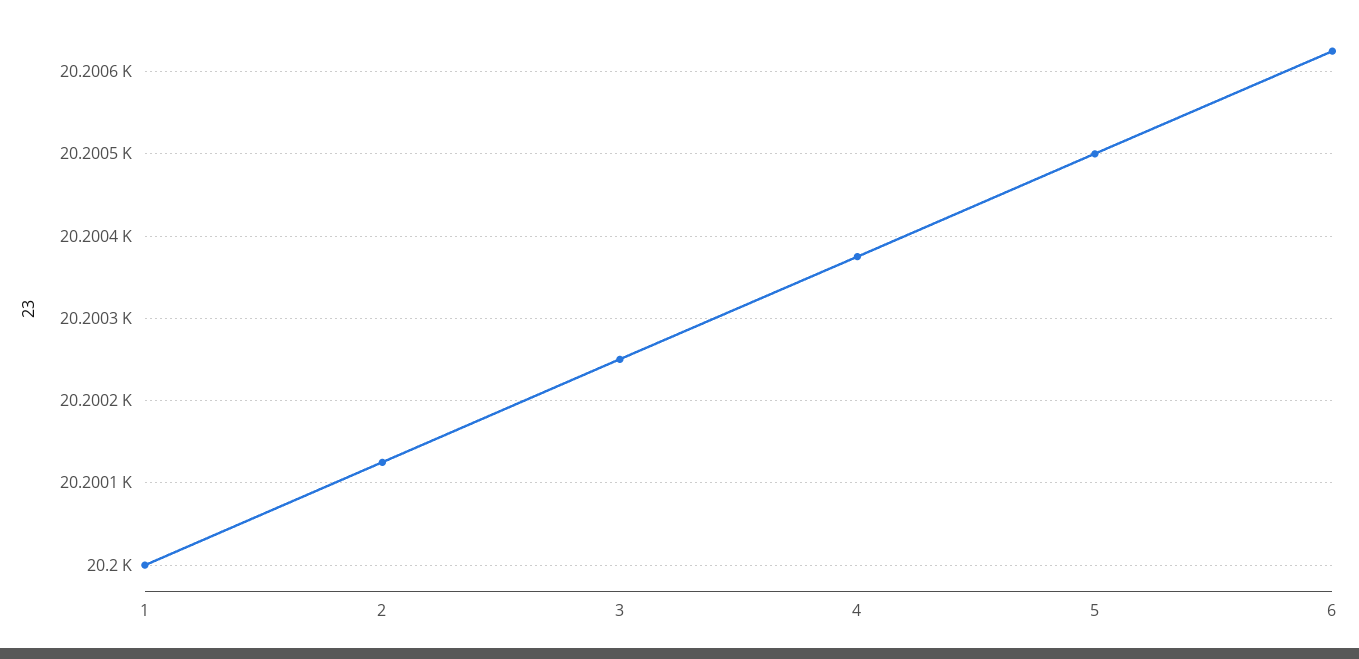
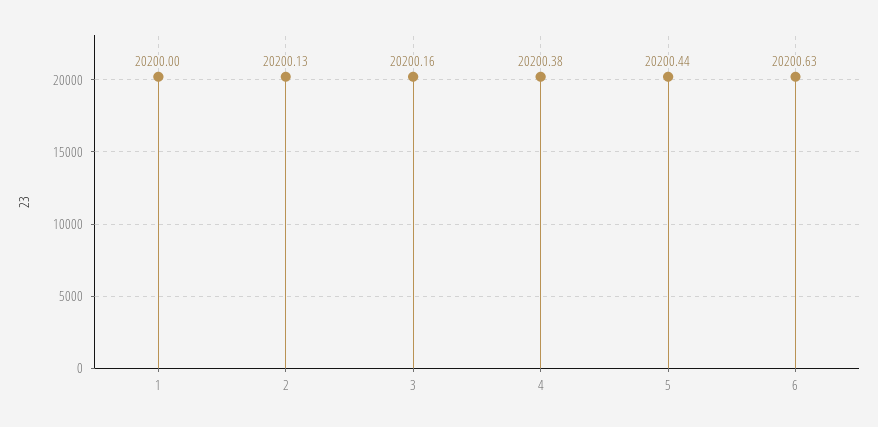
  {
    "1": 20200,
    "2": 20200.13,
-   "3": 20200.25,
+   "3": 20200.16,
    "4": 20200.38,
-   "5": 20200.5,
+   "5": 20200.44,
    "6": 20200.63
  }

